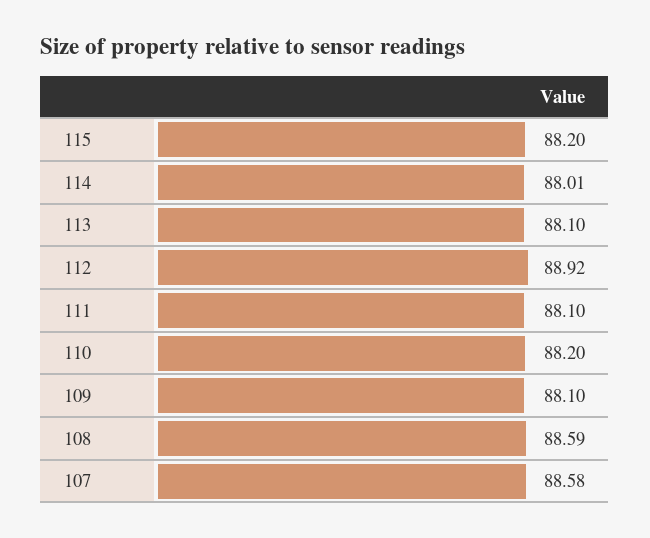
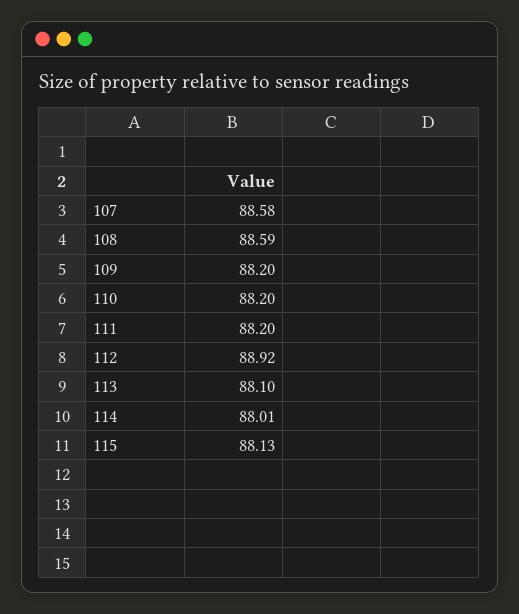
  {
-   "115": 88.2,
+   "115": 88.13,
    "114": 88.01,
    "113": 88.1,
    "112": 88.92,
-   "111": 88.1,
+   "111": 88.2,
    "110": 88.2,
-   "109": 88.1,
+   "109": 88.2,
    "108": 88.59,
    "107": 88.58
  }

